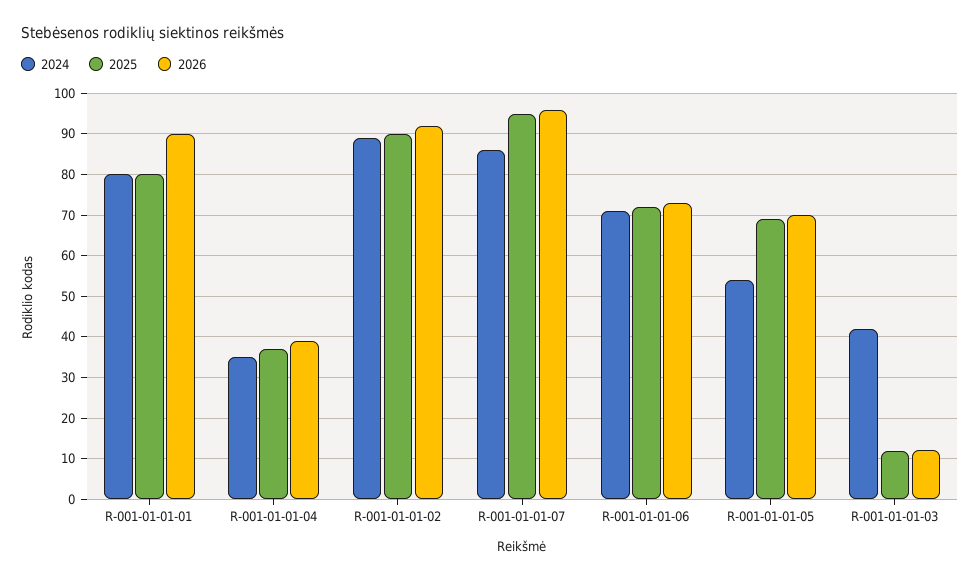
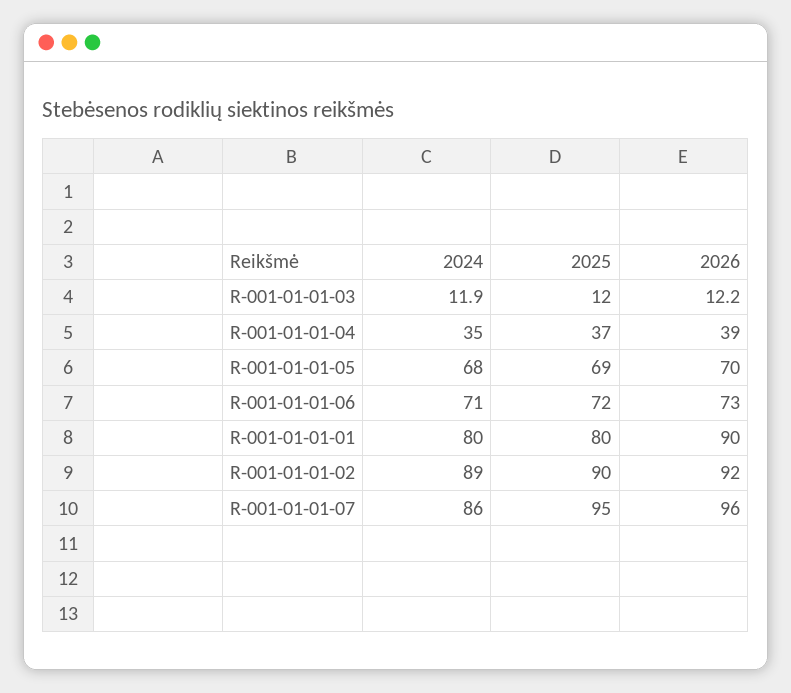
  {
    "2024": {
      "R-001-01-01-01": 80,
      "R-001-01-01-04": 35,
      "R-001-01-01-02": 89,
      "R-001-01-01-07": 86,
      "R-001-01-01-06": 71,
-     "R-001-01-01-05": 54,
+     "R-001-01-01-05": 68,
-     "R-001-01-01-03": 42
+     "R-001-01-01-03": 11.9
    },
    "2025": {
      "R-001-01-01-01": 80,
      "R-001-01-01-04": 37,
      "R-001-01-01-02": 90,
      "R-001-01-01-07": 95,
      "R-001-01-01-06": 72,
      "R-001-01-01-05": 69,
      "R-001-01-01-03": 12
    },
    "2026": {
      "R-001-01-01-01": 90,
      "R-001-01-01-04": 39,
      "R-001-01-01-02": 92,
      "R-001-01-01-07": 96,
      "R-001-01-01-06": 73,
      "R-001-01-01-05": 70,
      "R-001-01-01-03": 12.2
    }
  }

